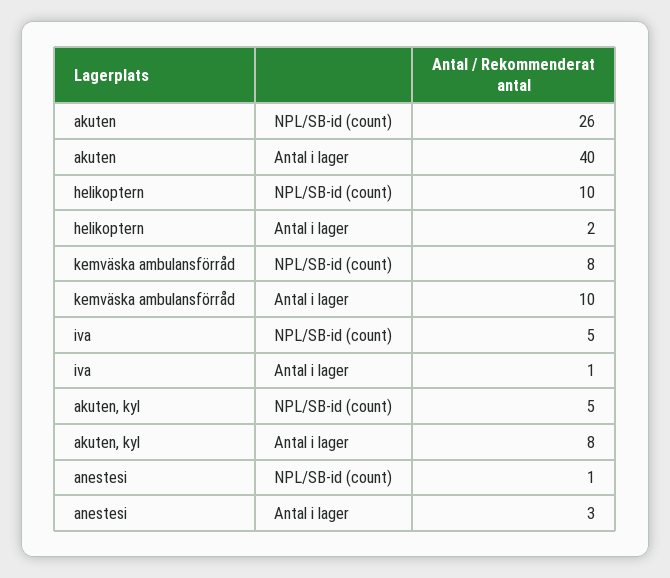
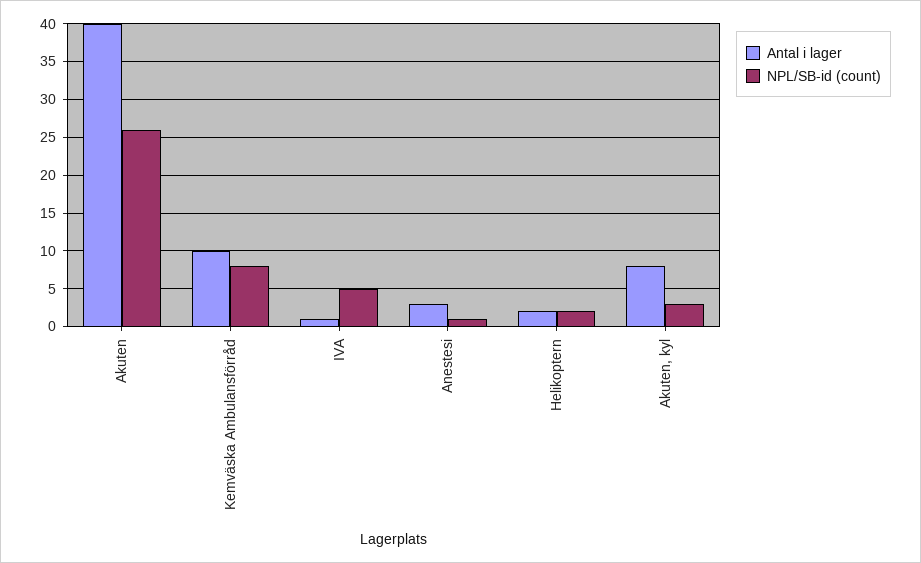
  {
    "NPL/SB-id (count)": {
      "akuten": 26,
-     "helikoptern": 10,
+     "helikoptern": 2,
      "kemväska ambulansförråd": 8,
      "iva": 5,
-     "akuten, kyl": 5,
+     "akuten, kyl": 3,
      "anestesi": 1
    },
    "Antal i lager": {
      "akuten": 40,
      "helikoptern": 2,
      "kemväska ambulansförråd": 10,
      "iva": 1,
      "akuten, kyl": 8,
      "anestesi": 3
    }
  }

